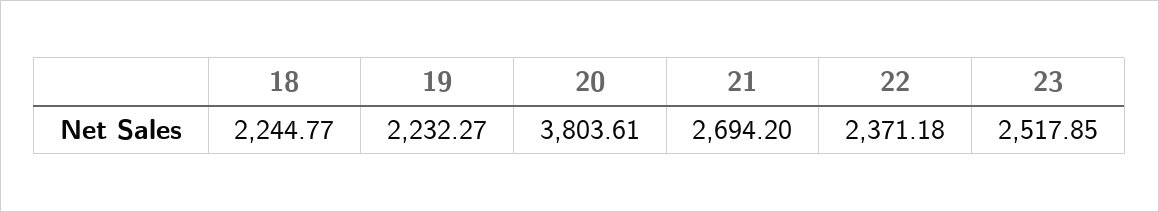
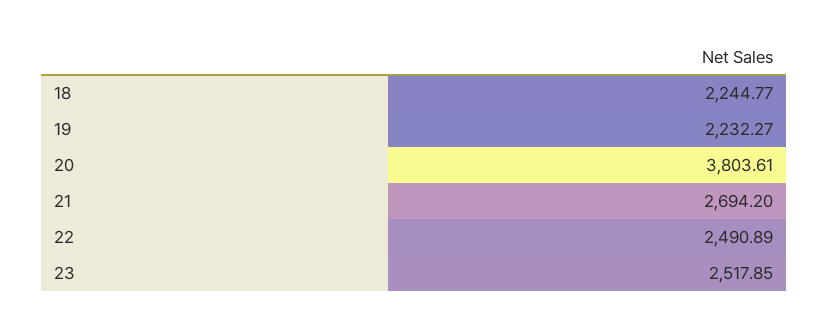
  {
    "18": 2244.77,
    "19": 2232.27,
    "20": 3803.61,
    "21": 2694.2,
-   "22": 2371.18,
+   "22": 2490.89,
    "23": 2517.85
  }

